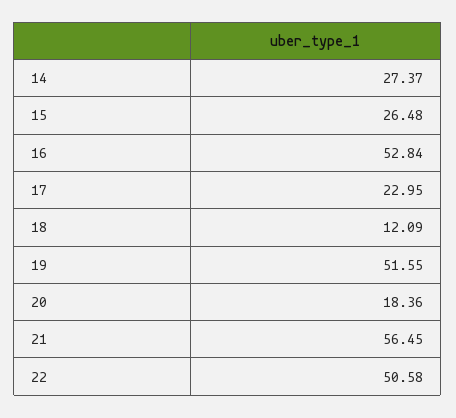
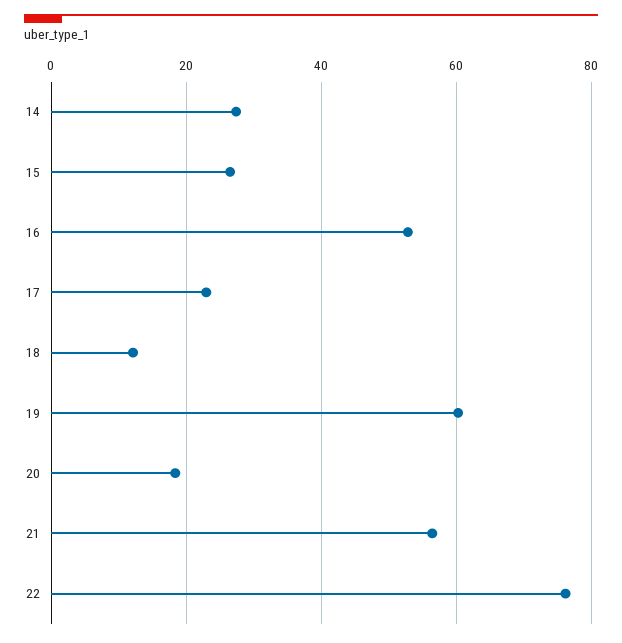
  {
    "14": 27.37,
    "15": 26.48,
    "16": 52.84,
    "17": 22.95,
    "18": 12.09,
-   "19": 51.55,
+   "19": 60,
    "20": 18.36,
    "21": 56.45,
-   "22": 50.58
+   "22": 76
  }

